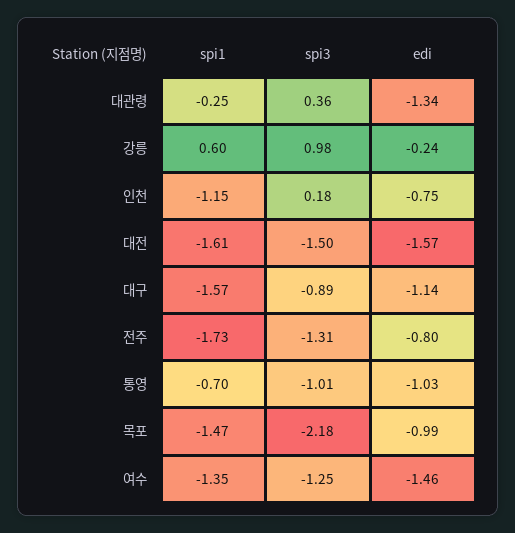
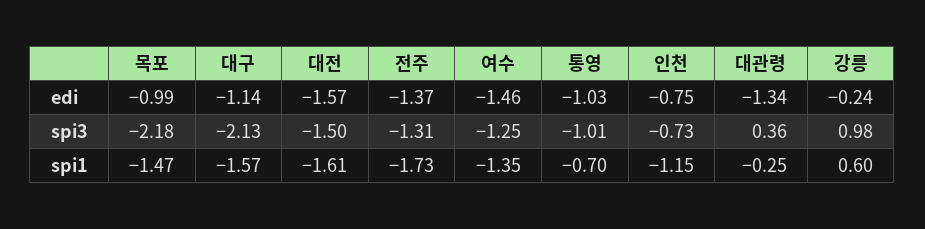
  {
    "spi1": {
      "대관령": -0.25,
      "강릉": 0.6,
      "인천": -1.15,
      "대전": -1.61,
      "대구": -1.57,
      "전주": -1.73,
      "통영": -0.7,
      "목포": -1.47,
      "여수": -1.35
    },
    "spi3": {
      "대관령": 0.36,
      "강릉": 0.98,
-     "인천": 0.18,
+     "인천": -0.73,
      "대전": -1.5,
-     "대구": -0.89,
+     "대구": -2.13,
      "전주": -1.31,
      "통영": -1.01,
      "목포": -2.18,
      "여수": -1.25
    },
    "edi": {
      "대관령": -1.34,
      "강릉": -0.24,
      "인천": -0.75,
      "대전": -1.57,
      "대구": -1.14,
-     "전주": -0.8,
+     "전주": -1.37,
      "통영": -1.03,
      "목포": -0.99,
      "여수": -1.46
    }
  }

